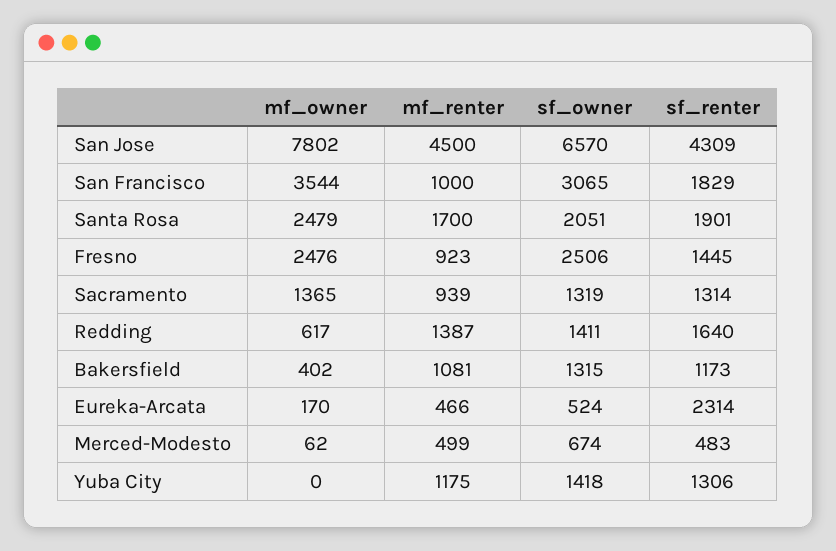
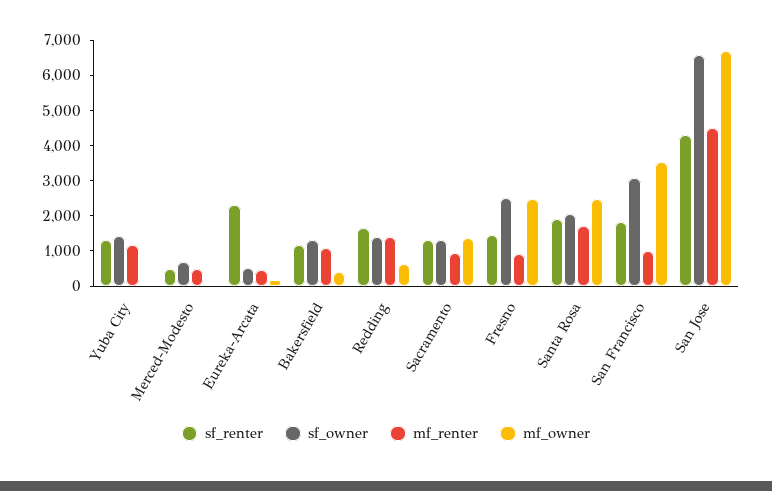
  {
    "mf_owner": {
-     "San Jose": 7802,
+     "San Jose": 6750,
      "San Francisco": 3544,
      "Santa Rosa": 2479,
      "Fresno": 2476,
      "Sacramento": 1365,
      "Redding": 617,
      "Bakersfield": 402,
      "Eureka-Arcata": 170,
      "Merced-Modesto": 62,
      "Yuba City": 0
    },
    "mf_renter": {
      "San Jose": 4500,
      "San Francisco": 1000,
      "Santa Rosa": 1700,
      "Fresno": 923,
      "Sacramento": 939,
      "Redding": 1387,
      "Bakersfield": 1081,
      "Eureka-Arcata": 466,
      "Merced-Modesto": 499,
      "Yuba City": 1175
    },
    "sf_owner": {
      "San Jose": 6570,
      "San Francisco": 3065,
      "Santa Rosa": 2051,
      "Fresno": 2506,
      "Sacramento": 1319,
      "Redding": 1411,
      "Bakersfield": 1315,
      "Eureka-Arcata": 524,
      "Merced-Modesto": 674,
      "Yuba City": 1418
    },
    "sf_renter": {
      "San Jose": 4309,
      "San Francisco": 1829,
      "Santa Rosa": 1901,
      "Fresno": 1445,
      "Sacramento": 1314,
      "Redding": 1640,
      "Bakersfield": 1173,
      "Eureka-Arcata": 2314,
      "Merced-Modesto": 483,
      "Yuba City": 1306
    }
  }

